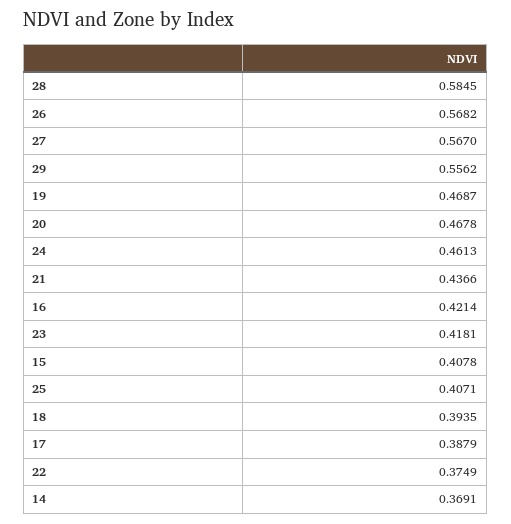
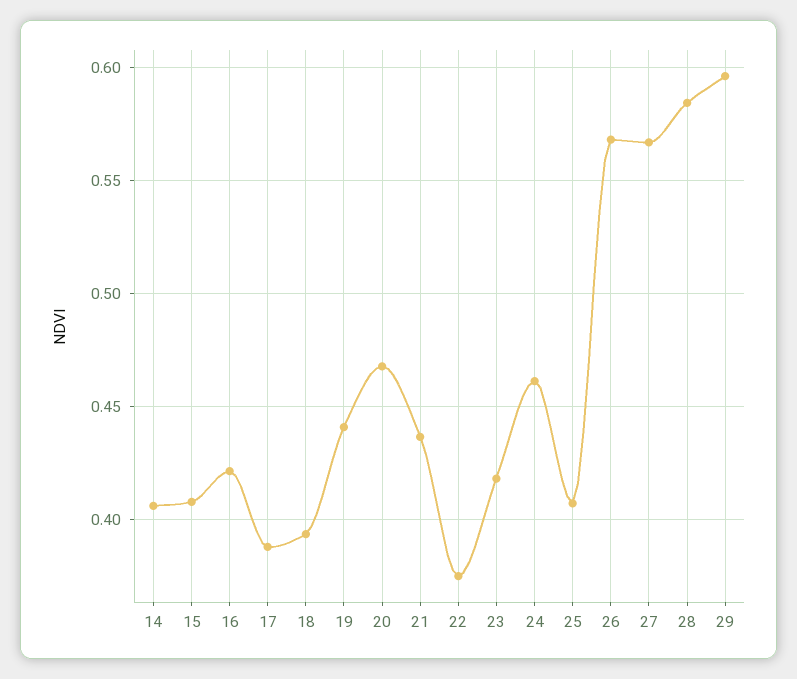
  {
    "28": 0.5845,
    "26": 0.5682,
    "27": 0.567,
-   "29": 0.5562,
+   "29": 0.595,
-   "19": 0.4687,
+   "19": 0.44,
    "20": 0.4678,
    "24": 0.4613,
    "21": 0.4366,
    "16": 0.4214,
    "23": 0.4181,
    "15": 0.4078,
    "25": 0.4071,
    "18": 0.3935,
    "17": 0.3879,
    "22": 0.3749,
-   "14": 0.3691
+   "14": 0.405
  }

